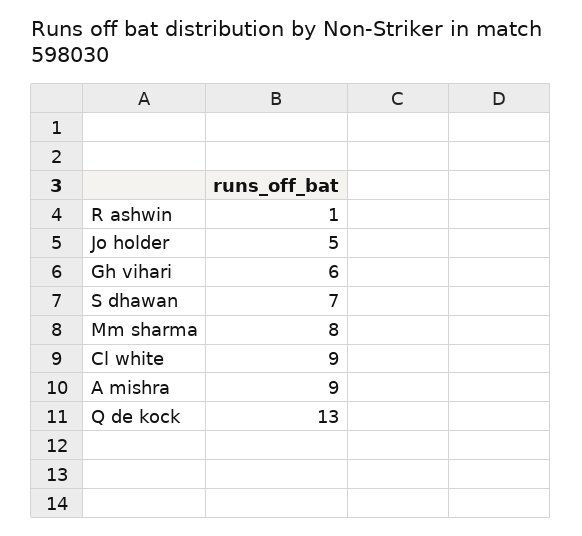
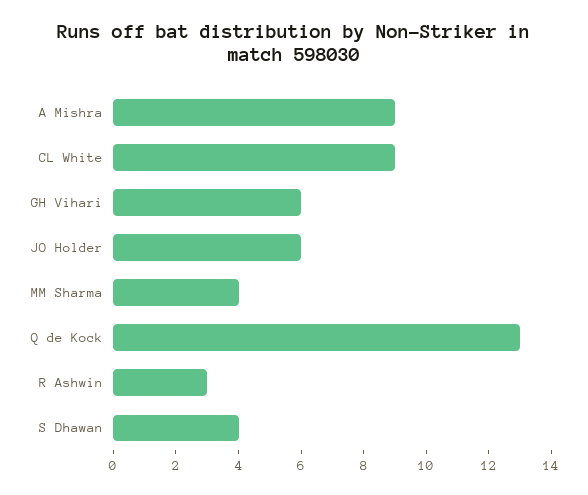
  {
-   "R ashwin": 1,
+   "R ashwin": 3,
-   "Jo holder": 5,
+   "Jo holder": 6,
    "Gh vihari": 6,
-   "S dhawan": 7,
+   "S dhawan": 4,
-   "Mm sharma": 8,
+   "Mm sharma": 4,
    "Cl white": 9,
    "A mishra": 9,
    "Q de kock": 13
  }

